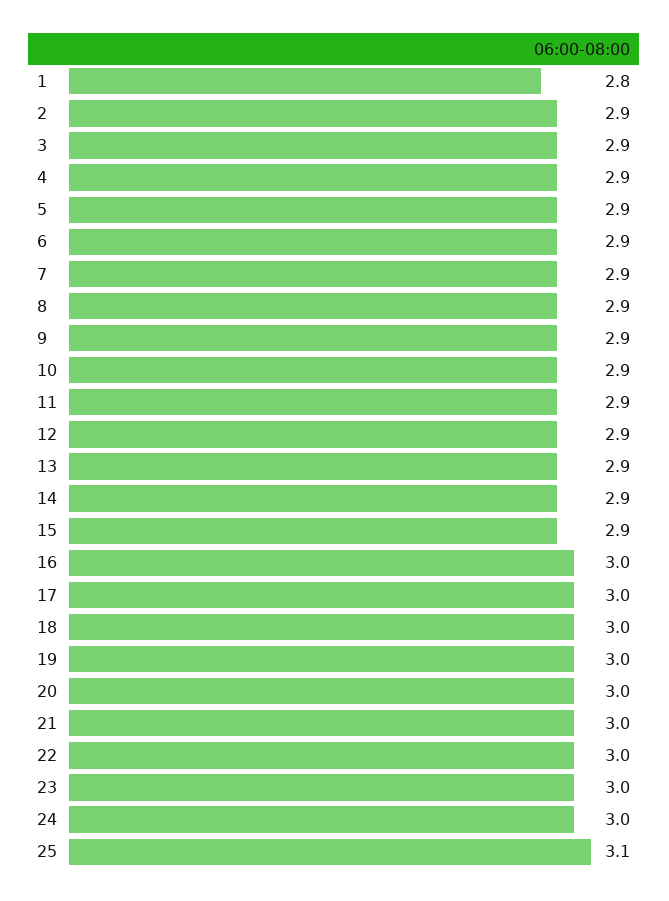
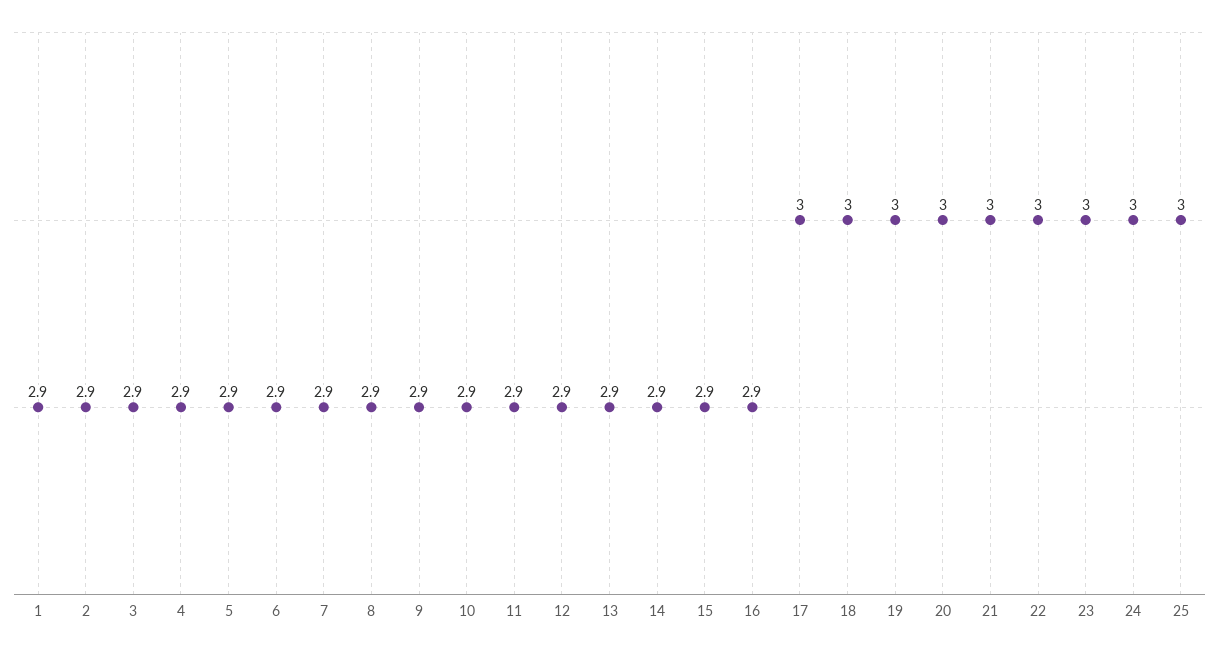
  {
-   "1": 2.8,
+   "1": 2.9,
    "2": 2.9,
    "3": 2.9,
    "4": 2.9,
    "5": 2.9,
    "6": 2.9,
    "7": 2.9,
    "8": 2.9,
    "9": 2.9,
    "10": 2.9,
    "11": 2.9,
    "12": 2.9,
    "13": 2.9,
    "14": 2.9,
    "15": 2.9,
-   "16": 3,
+   "16": 2.9,
    "17": 3,
    "18": 3,
    "19": 3,
    "20": 3,
    "21": 3,
    "22": 3,
    "23": 3,
    "24": 3,
-   "25": 3.1
+   "25": 3
  }

